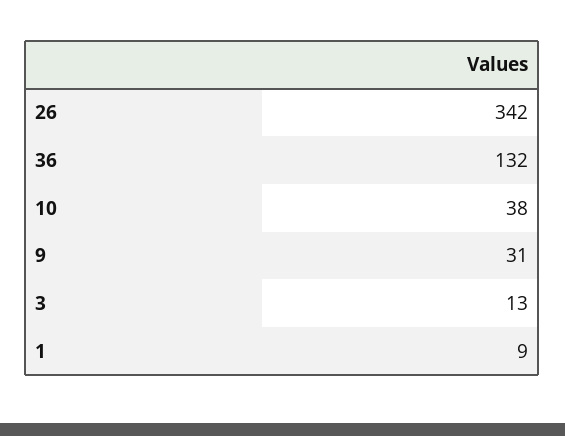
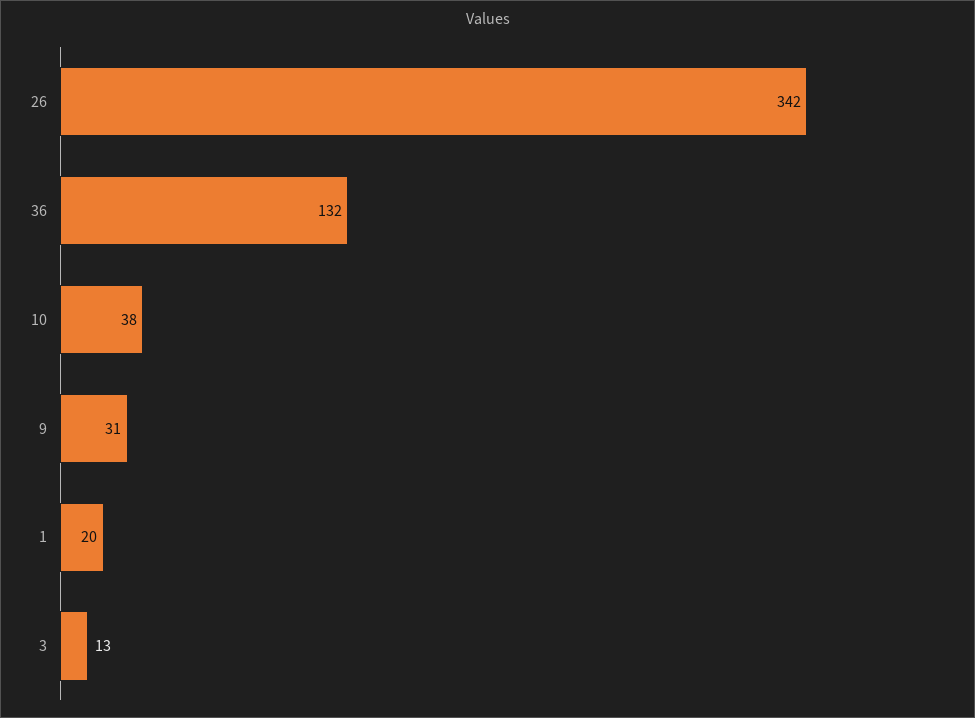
  {
    "26": 342,
    "36": 132,
    "10": 38,
    "9": 31,
    "3": 13,
-   "1": 9
+   "1": 20
  }

